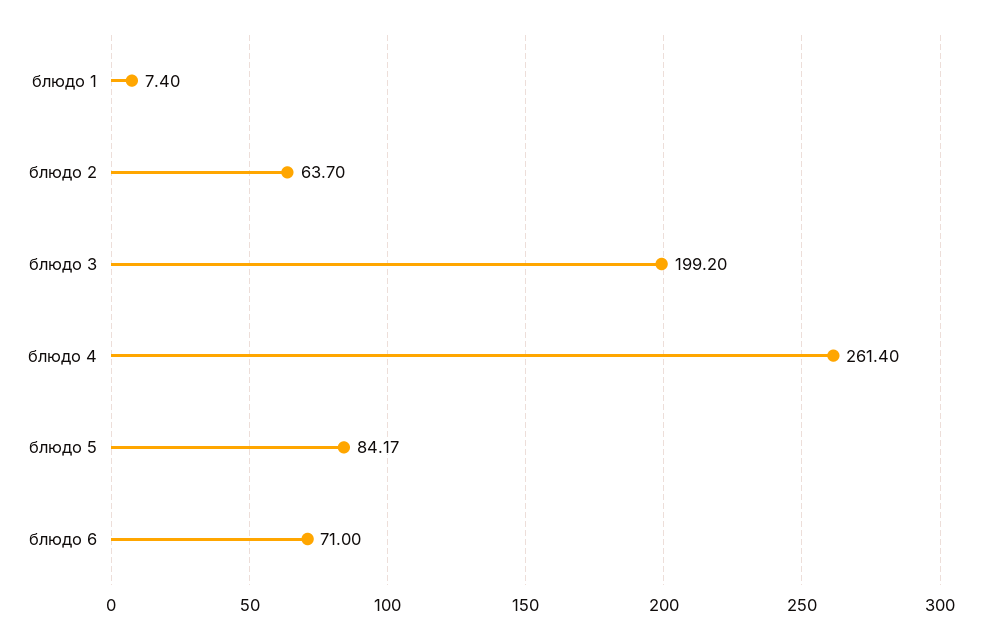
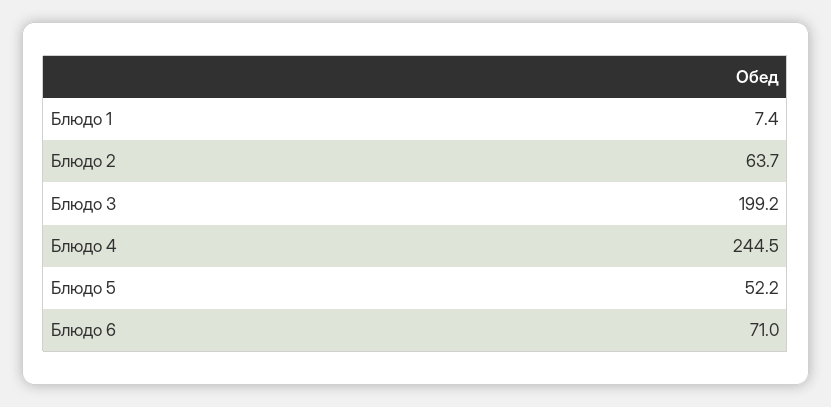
  {
    "блюдо 1": 7.4,
    "блюдо 2": 63.7,
    "блюдо 3": 199.2,
-   "блюдо 4": 261.4,
+   "блюдо 4": 244.5,
-   "блюдо 5": 84.17,
+   "блюдо 5": 52.2,
    "блюдо 6": 71
  }

